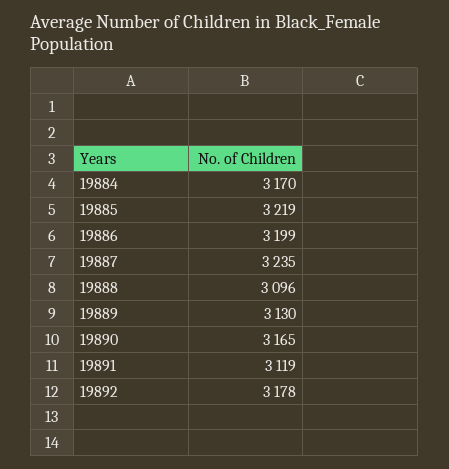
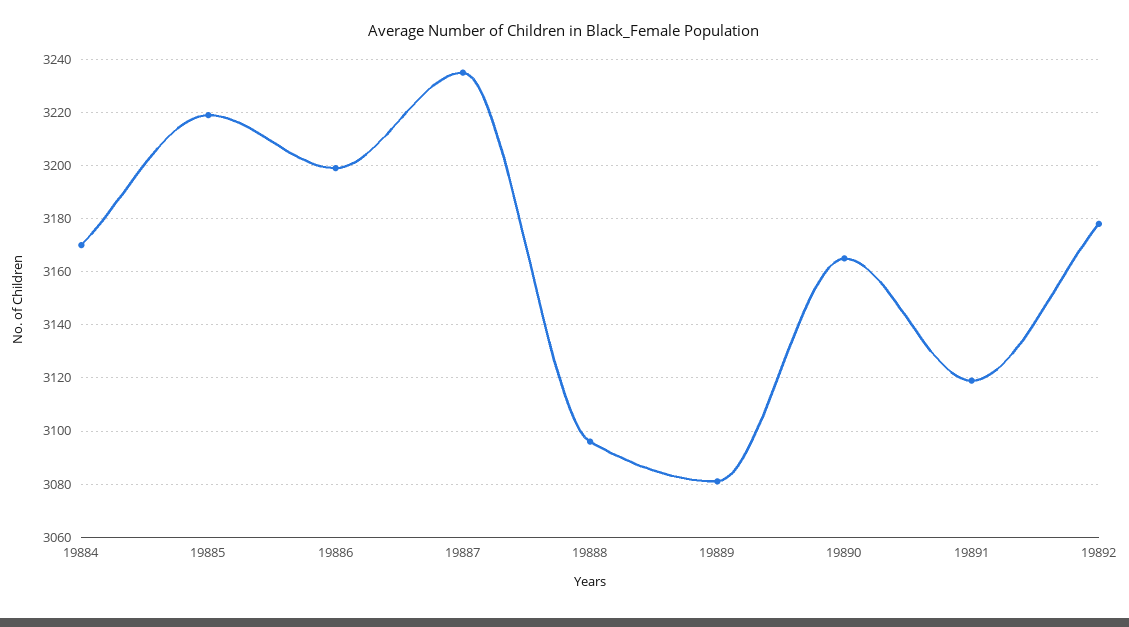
  {
    "19884": 3170,
    "19885": 3219,
    "19886": 3199,
    "19887": 3235,
    "19888": 3096,
-   "19889": 3130,
+   "19889": 3080,
    "19890": 3165,
    "19891": 3119,
    "19892": 3178
  }

